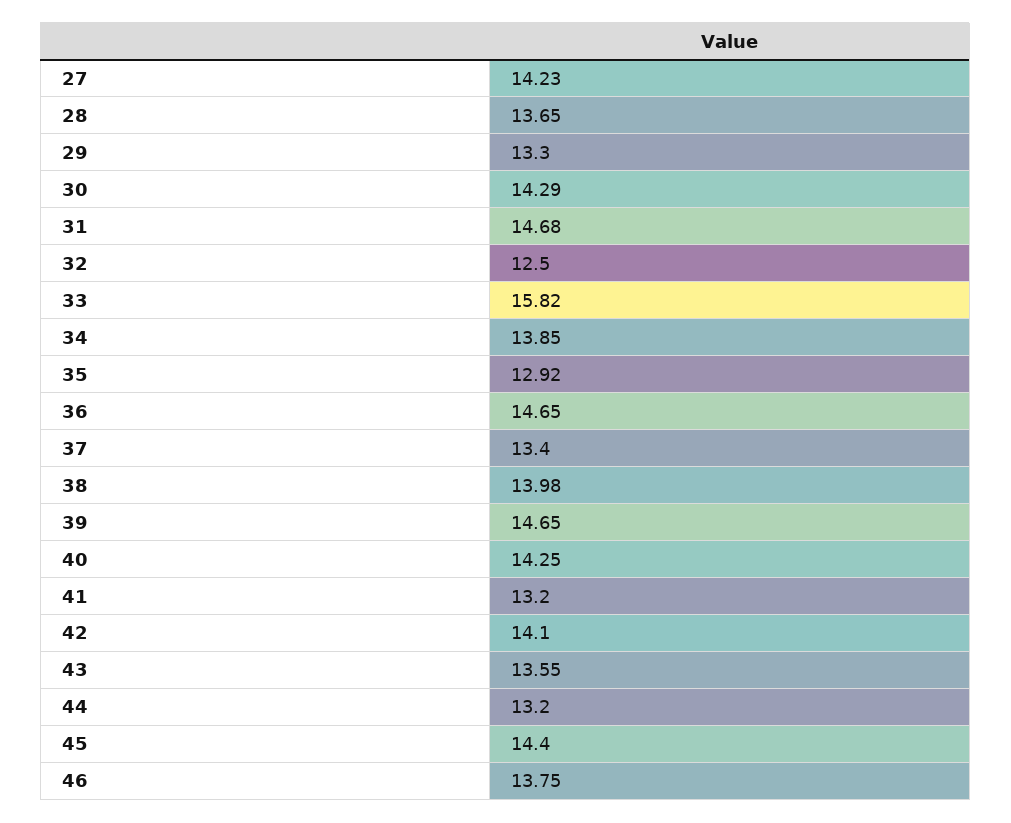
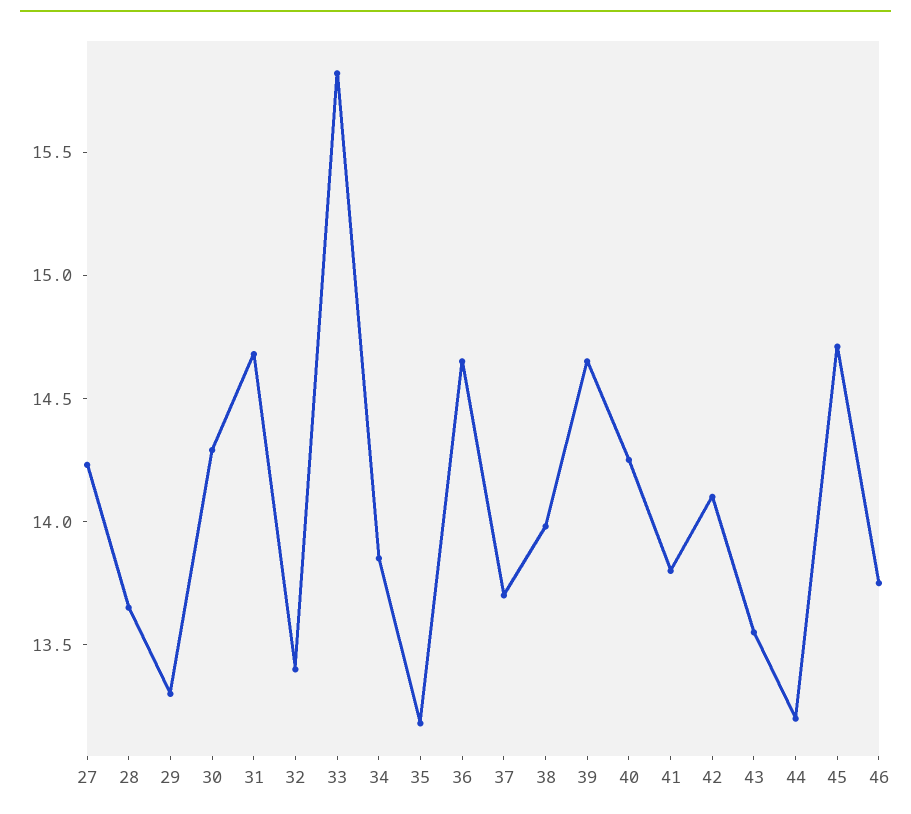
  {
    "27": 14.23,
    "28": 13.65,
    "29": 13.3,
    "30": 14.29,
    "31": 14.68,
-   "32": 12.5,
+   "32": 13.4,
    "33": 15.82,
    "34": 13.85,
-   "35": 12.92,
+   "35": 13.2,
    "36": 14.65,
-   "37": 13.4,
+   "37": 13.7,
    "38": 13.98,
    "39": 14.65,
    "40": 14.25,
-   "41": 13.2,
+   "41": 13.8,
    "42": 14.1,
    "43": 13.55,
    "44": 13.2,
-   "45": 14.4,
+   "45": 14.7,
    "46": 13.75
  }

